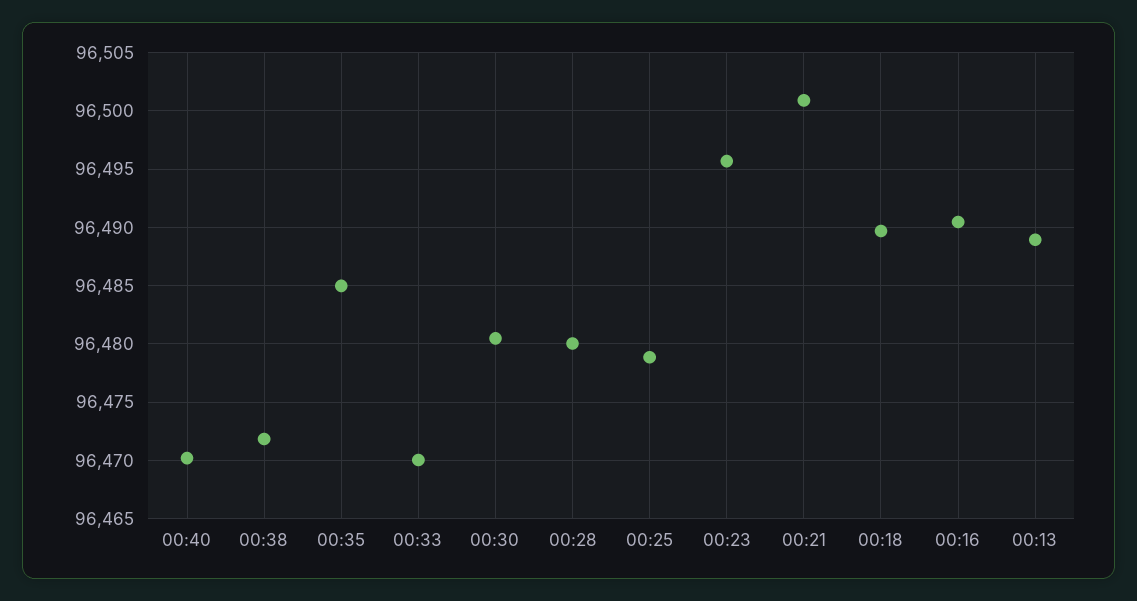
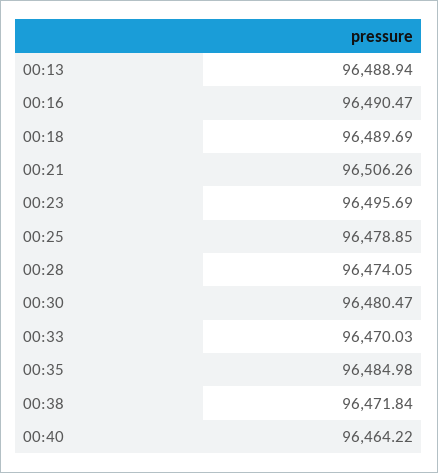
  {
-   "00:40": 96470,
+   "00:40": 96464.22,
    "00:38": 96471.84,
    "00:35": 96484.98,
    "00:33": 96470.03,
    "00:30": 96480.47,
-   "00:28": 96480,
+   "00:28": 96474.05,
    "00:25": 96478.85,
    "00:23": 96495.69,
-   "00:21": 96501,
+   "00:21": 96506.26,
    "00:18": 96489.69,
    "00:16": 96490.47,
    "00:13": 96488.94
  }

